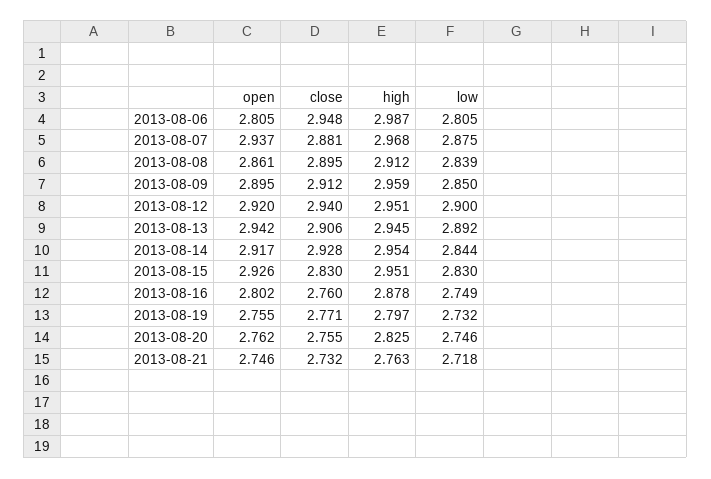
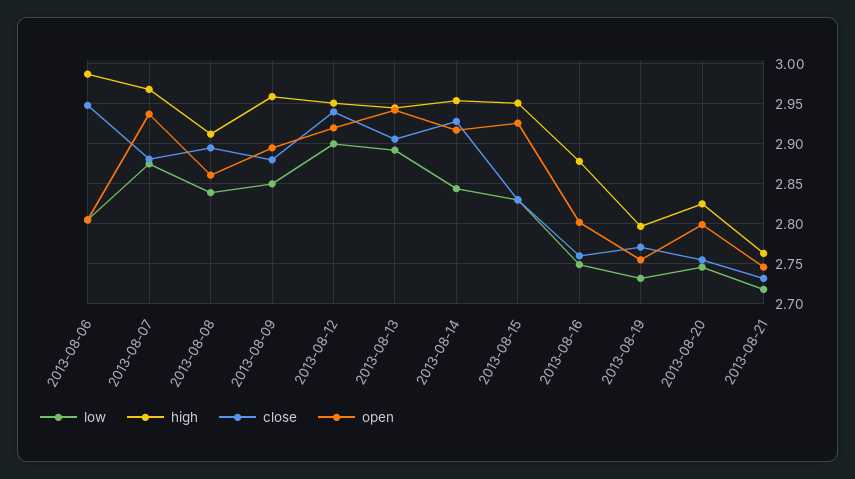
  {
    "open": {
      "2013-08-06": 2.805,
      "2013-08-07": 2.937,
      "2013-08-08": 2.861,
      "2013-08-09": 2.895,
      "2013-08-12": 2.92,
      "2013-08-13": 2.942,
      "2013-08-14": 2.917,
      "2013-08-15": 2.926,
      "2013-08-16": 2.802,
      "2013-08-19": 2.755,
-     "2013-08-20": 2.762,
+     "2013-08-20": 2.8,
      "2013-08-21": 2.746
    },
    "close": {
      "2013-08-06": 2.948,
      "2013-08-07": 2.881,
      "2013-08-08": 2.895,
-     "2013-08-09": 2.912,
+     "2013-08-09": 2.88,
      "2013-08-12": 2.94,
      "2013-08-13": 2.906,
      "2013-08-14": 2.928,
      "2013-08-15": 2.83,
      "2013-08-16": 2.76,
      "2013-08-19": 2.771,
      "2013-08-20": 2.755,
      "2013-08-21": 2.732
    },
    "high": {
      "2013-08-06": 2.987,
      "2013-08-07": 2.968,
      "2013-08-08": 2.912,
      "2013-08-09": 2.959,
      "2013-08-12": 2.951,
      "2013-08-13": 2.945,
      "2013-08-14": 2.954,
      "2013-08-15": 2.951,
      "2013-08-16": 2.878,
      "2013-08-19": 2.797,
      "2013-08-20": 2.825,
      "2013-08-21": 2.763
    },
    "low": {
      "2013-08-06": 2.805,
      "2013-08-07": 2.875,
      "2013-08-08": 2.839,
      "2013-08-09": 2.85,
      "2013-08-12": 2.9,
      "2013-08-13": 2.892,
      "2013-08-14": 2.844,
      "2013-08-15": 2.83,
      "2013-08-16": 2.749,
      "2013-08-19": 2.732,
      "2013-08-20": 2.746,
      "2013-08-21": 2.718
    }
  }

